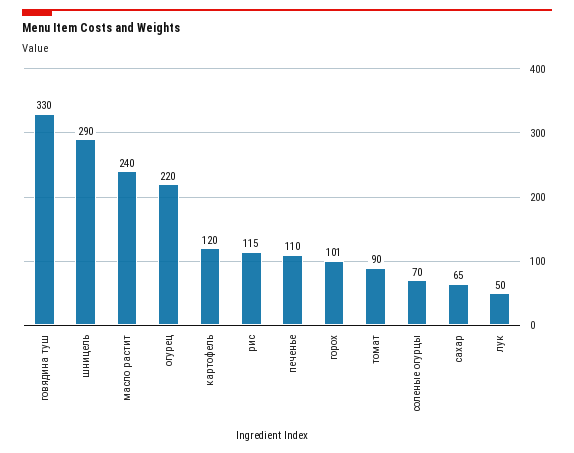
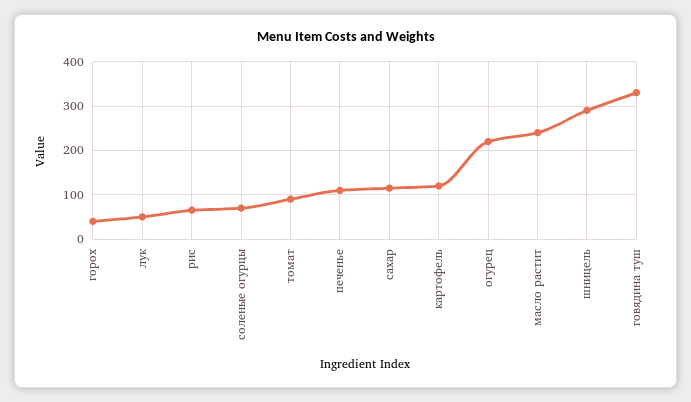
  {
    "говядина туш": 330,
    "шницель": 290,
    "масло растит": 240,
    "огурец": 220,
    "картофель": 120,
-   "рис": 115,
+   "рис": 60,
    "печенье": 110,
-   "горох": 101,
+   "горох": 40,
    "томат": 90,
    "соленые огурцы": 70,
-   "сахар": 65,
+   "сахар": 120,
    "лук": 50
  }

